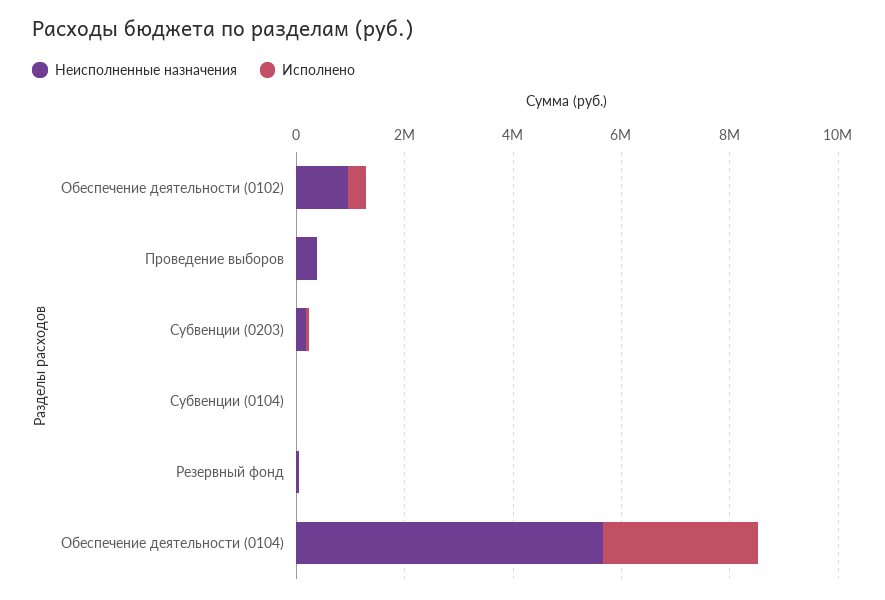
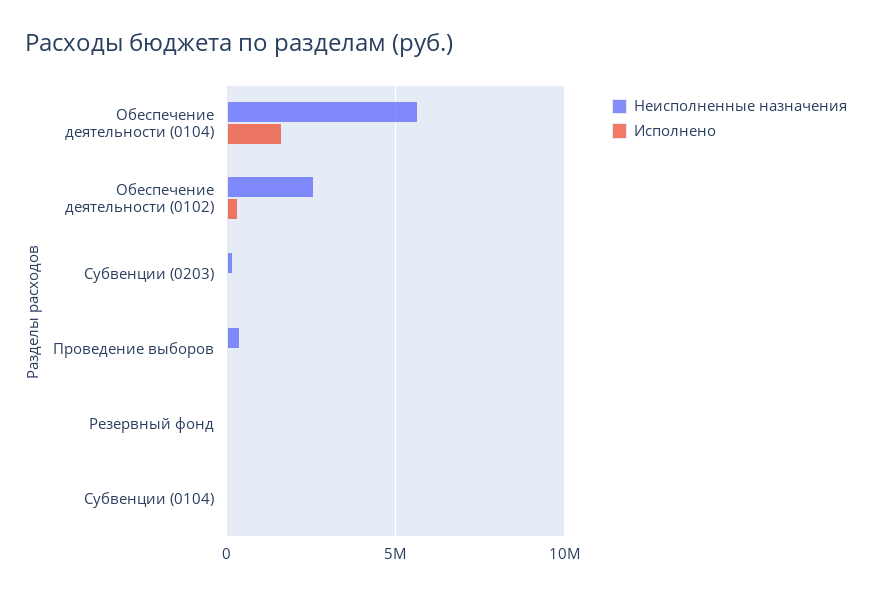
  {
    "Неисполненные назначения": {
-     "Обеспечение деятельности (0102)": 1000000,
+     "Обеспечение деятельности (0102)": 2500000,
      "Проведение выборов": 500000,
      "Субвенции (0203)": 0,
      "Субвенции (0104)": 0,
      "Резервный фонд": 0,
      "Обеспечение деятельности (0104)": 5500000
    },
    "Исполнено": {
      "Обеспечение деятельности (0102)": 500000,
      "Проведение выборов": 0,
      "Субвенции (0203)": 0,
      "Субвенции (0104)": 0,
      "Резервный фонд": 0,
-     "Обеспечение деятельности (0104)": 3000000
+     "Обеспечение деятельности (0104)": 1500000
    }
  }

